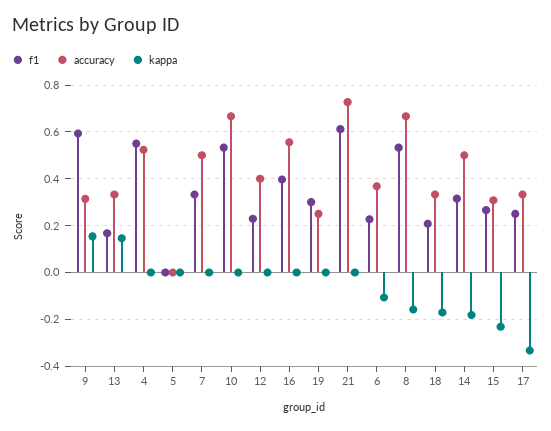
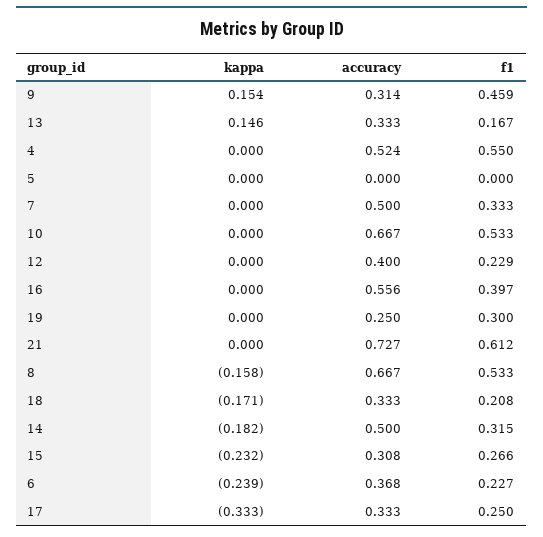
  {
    "f1": {
-     "9": 0.6,
+     "9": 0.459,
      "13": 0.167,
      "4": 0.55,
      "5": 0,
      "7": 0.333,
      "10": 0.533,
      "12": 0.229,
      "16": 0.397,
      "19": 0.3,
      "21": 0.612,
      "6": 0.227,
      "8": 0.533,
      "18": 0.208,
      "14": 0.315,
      "15": 0.266,
      "17": 0.25
    },
    "accuracy": {
      "9": 0.314,
      "13": 0.333,
      "4": 0.524,
      "5": 0,
      "7": 0.5,
      "10": 0.667,
      "12": 0.4,
      "16": 0.556,
      "19": 0.25,
      "21": 0.727,
      "6": 0.368,
      "8": 0.667,
      "18": 0.333,
      "14": 0.5,
      "15": 0.308,
      "17": 0.333
    },
    "kappa": {
      "9": 0.154,
      "13": 0.146,
      "4": 0,
      "5": 0,
      "7": 0,
      "10": 0,
      "12": 0,
      "16": 0,
      "19": 0,
      "21": 0,
-     "6": -0.1,
+     "6": -0.239,
      "8": -0.158,
      "18": -0.171,
      "14": -0.182,
      "15": -0.232,
      "17": -0.333
    }
  }

